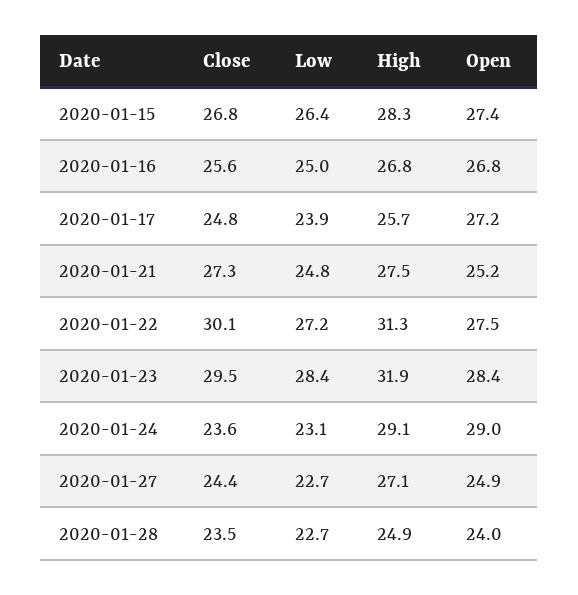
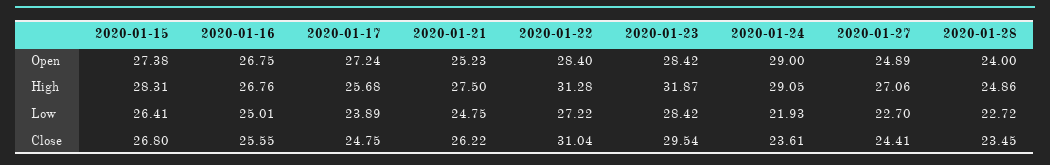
  {
    "Close": {
      "2020-01-15": 26.8,
      "2020-01-16": 25.55,
      "2020-01-17": 24.75,
-     "2020-01-21": 27.3,
+     "2020-01-21": 26.22,
-     "2020-01-22": 30.1,
+     "2020-01-22": 31.04,
      "2020-01-23": 29.54,
      "2020-01-24": 23.61,
      "2020-01-27": 24.41,
      "2020-01-28": 23.45
    },
    "Low": {
      "2020-01-15": 26.41,
      "2020-01-16": 25.01,
      "2020-01-17": 23.89,
      "2020-01-21": 24.75,
      "2020-01-22": 27.22,
      "2020-01-23": 28.42,
-     "2020-01-24": 23.1,
+     "2020-01-24": 21.93,
      "2020-01-27": 22.7,
      "2020-01-28": 22.72
    },
    "High": {
      "2020-01-15": 28.31,
      "2020-01-16": 26.76,
      "2020-01-17": 25.68,
      "2020-01-21": 27.5,
      "2020-01-22": 31.28,
      "2020-01-23": 31.87,
      "2020-01-24": 29.05,
      "2020-01-27": 27.06,
      "2020-01-28": 24.86
    },
    "Open": {
      "2020-01-15": 27.38,
      "2020-01-16": 26.75,
      "2020-01-17": 27.24,
      "2020-01-21": 25.23,
-     "2020-01-22": 27.5,
+     "2020-01-22": 28.4,
      "2020-01-23": 28.42,
      "2020-01-24": 29,
      "2020-01-27": 24.89,
      "2020-01-28": 24
    }
  }

